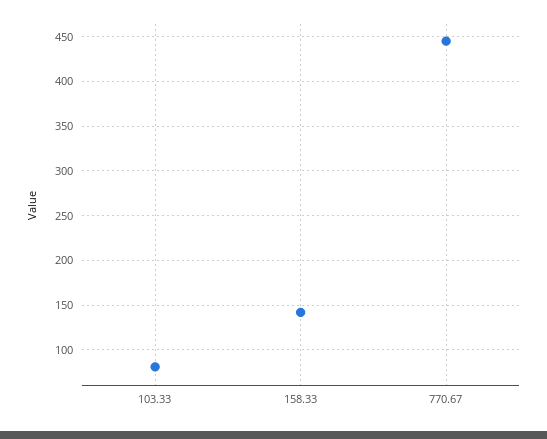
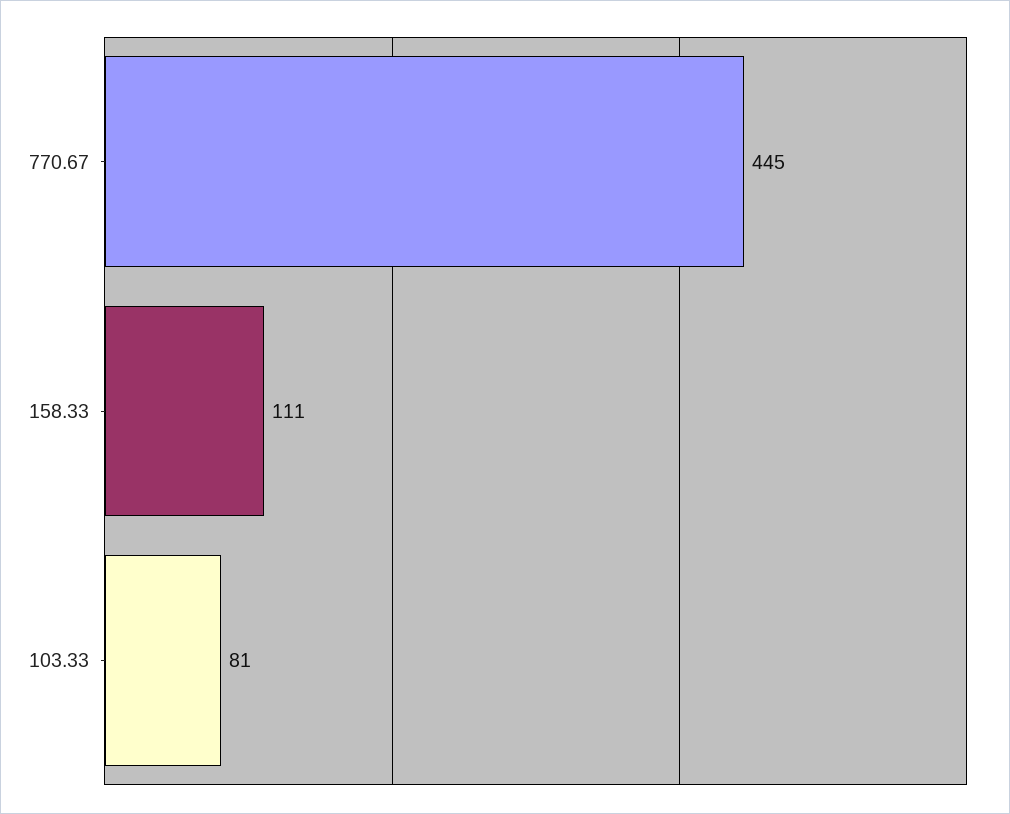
  {
    "103.33": 81,
-   "158.33": 140,
+   "158.33": 111,
    "770.67": 445
  }

